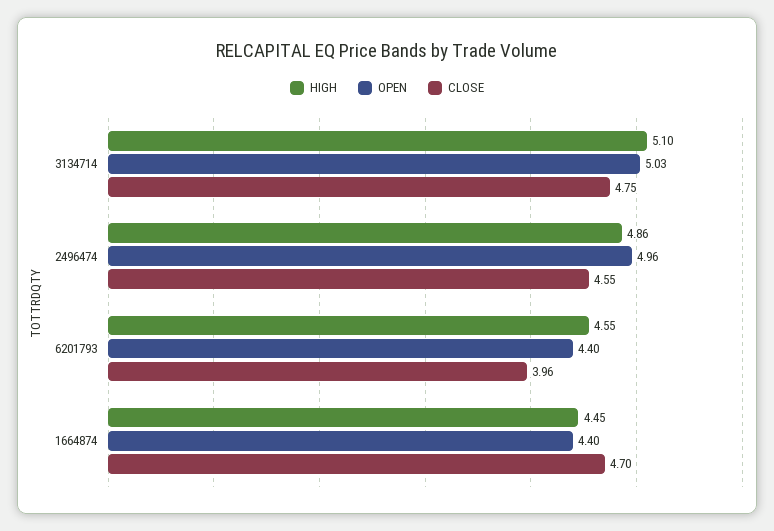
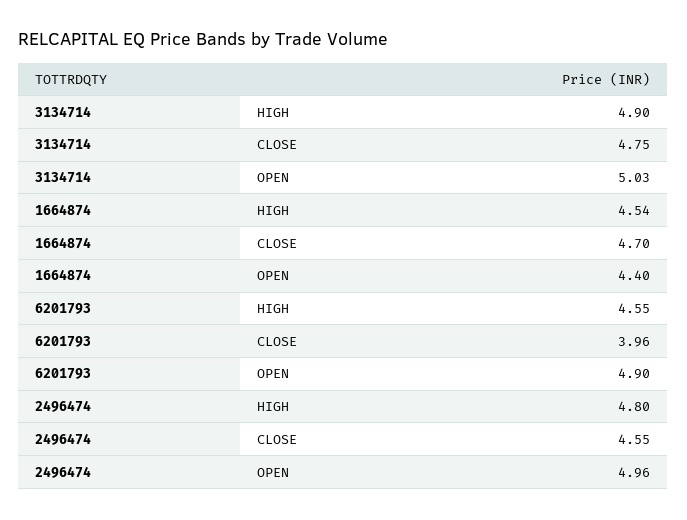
  {
    "HIGH": {
-     "3134714": 5.1,
+     "3134714": 4.9,
-     "2496474": 4.86,
+     "2496474": 4.8,
      "6201793": 4.55,
-     "1664874": 4.45
+     "1664874": 4.54
    },
    "OPEN": {
      "3134714": 5.03,
      "2496474": 4.96,
-     "6201793": 4.4,
+     "6201793": 4.9,
      "1664874": 4.4
    },
    "CLOSE": {
      "3134714": 4.75,
      "2496474": 4.55,
      "6201793": 3.96,
      "1664874": 4.7
    }
  }

